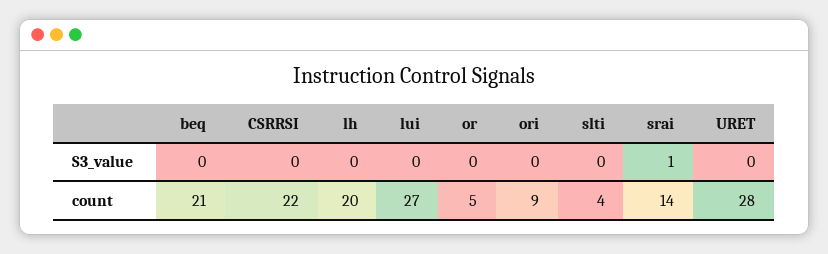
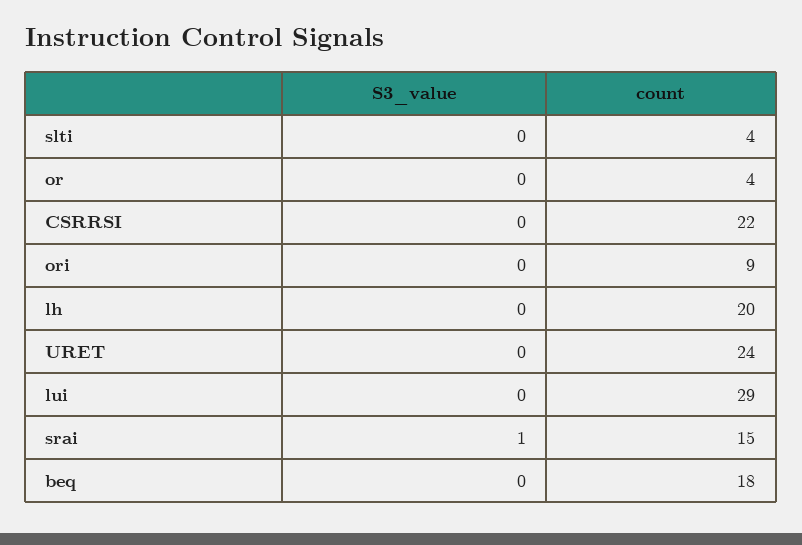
  {
    "beq": {
      "S3_value": 0,
-     "count": 21
+     "count": 18
    },
    "CSRRSI": {
      "S3_value": 0,
      "count": 22
    },
    "lh": {
      "S3_value": 0,
      "count": 20
    },
    "lui": {
      "S3_value": 0,
-     "count": 27
+     "count": 29
    },
    "or": {
      "S3_value": 0,
-     "count": 5
+     "count": 4
    },
    "ori": {
      "S3_value": 0,
      "count": 9
    },
    "slti": {
      "S3_value": 0,
      "count": 4
    },
    "srai": {
      "S3_value": 1,
-     "count": 14
+     "count": 15
    },
    "URET": {
      "S3_value": 0,
-     "count": 28
+     "count": 24
    }
  }

